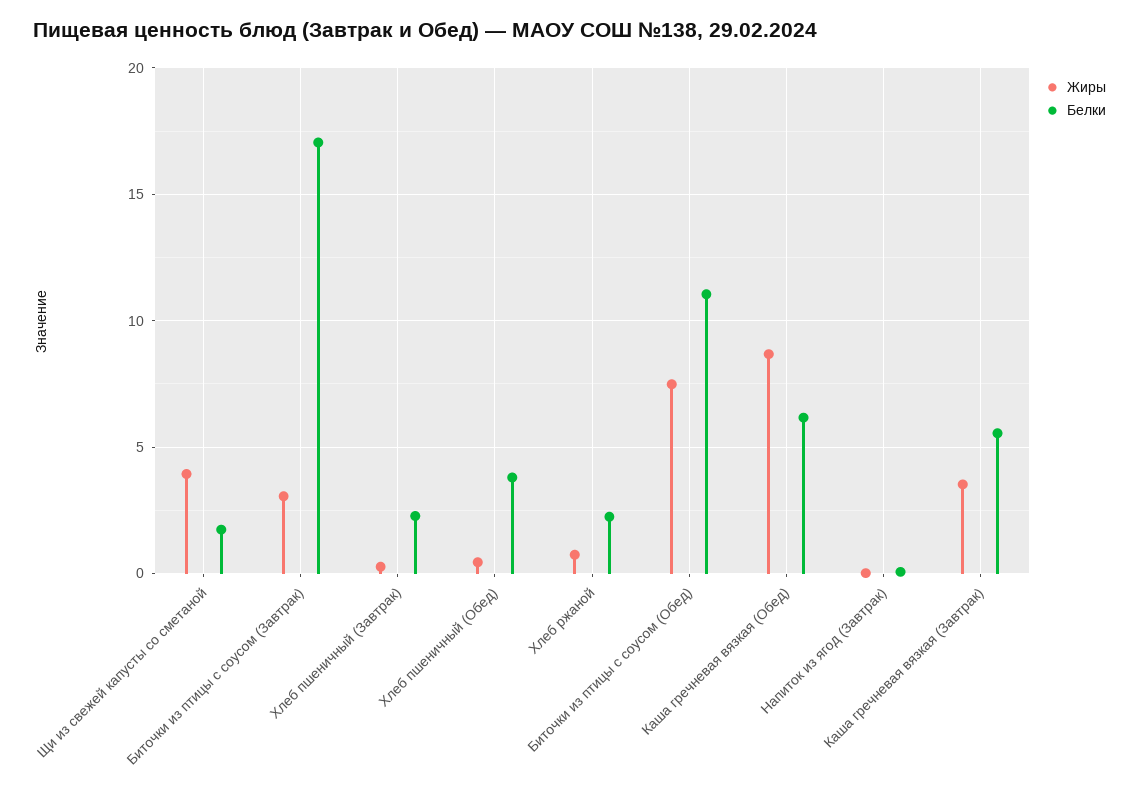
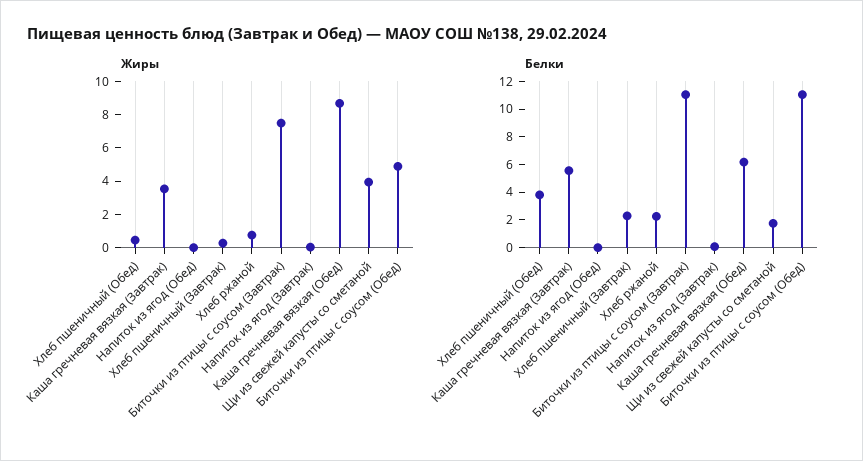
  {
    "Жиры": {
      "Щи из свежей капусты со сметаной": 4,
-     "Биточки из птицы с соусом (Завтрак)": 3,
+     "Биточки из птицы с соусом (Завтрак)": 7.5,
      "Хлеб пшеничный (Завтрак)": 0.5,
      "Хлеб пшеничный (Обед)": 0.5,
      "Хлеб ржаной": 1,
-     "Биточки из птицы с соусом (Обед)": 7.5,
+     "Биточки из птицы с соусом (Обед)": 5,
      "Каша гречневая вязкая (Обед)": 8.5,
      "Напиток из ягод (Завтрак)": 0,
-     "Каша гречневая вязкая (Завтрак)": 3.5
+     "Каша гречневая вязкая (Завтрак)": 3.5,
+     "Напиток из ягод (Обед)": 0
    },
    "Белки": {
      "Щи из свежей капусты со сметаной": 1.5,
-     "Биточки из птицы с соусом (Завтрак)": 17,
+     "Биточки из птицы с соусом (Завтрак)": 11,
      "Хлеб пшеничный (Завтрак)": 2.5,
      "Хлеб пшеничный (Обед)": 4,
      "Хлеб ржаной": 2.5,
      "Биточки из птицы с соусом (Обед)": 11,
      "Каша гречневая вязкая (Обед)": 6,
      "Напиток из ягод (Завтрак)": 0,
-     "Каша гречневая вязкая (Завтрак)": 5.5
+     "Каша гречневая вязкая (Завтрак)": 5.5,
+     "Напиток из ягод (Обед)": 0
    }
  }

